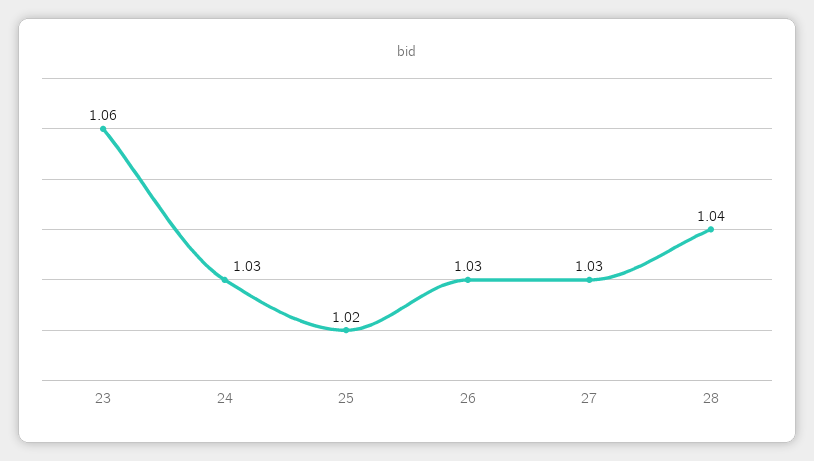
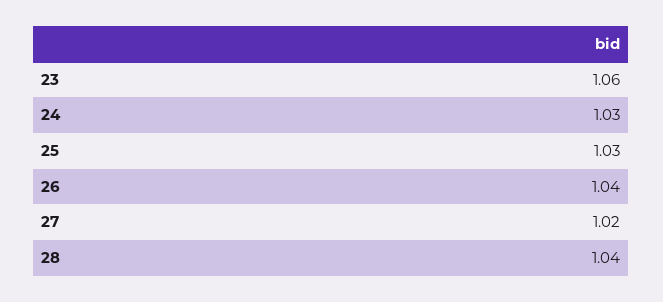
  {
    "23": 1.06,
    "24": 1.03,
-   "25": 1.02,
+   "25": 1.03,
-   "26": 1.03,
+   "26": 1.04,
-   "27": 1.03,
+   "27": 1.02,
    "28": 1.04
  }

